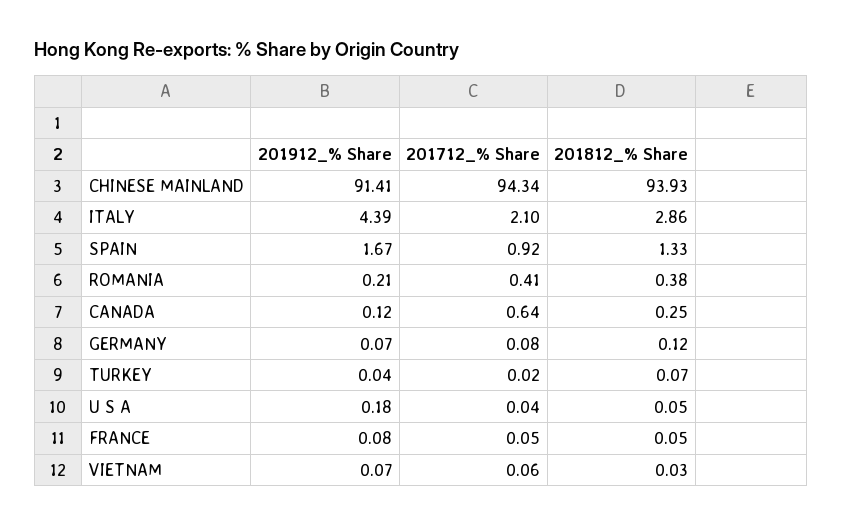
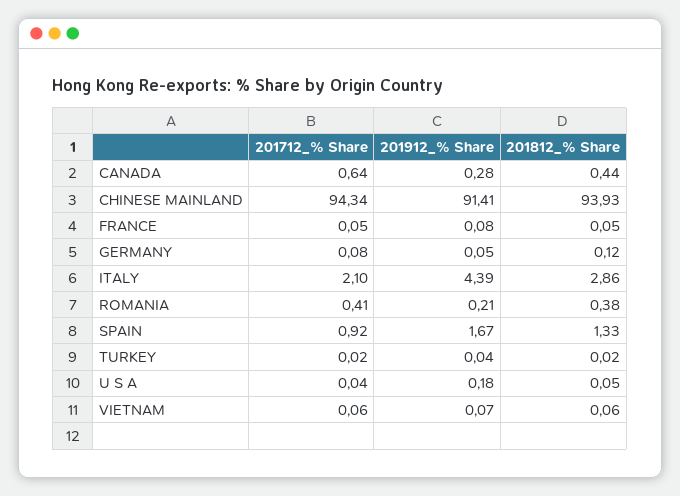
  {
    "201912_% Share": {
      "CHINESE MAINLAND": 91.41,
      "ITALY": 4.39,
      "SPAIN": 1.67,
      "ROMANIA": 0.21,
-     "CANADA": 0.12,
+     "CANADA": 0.28,
-     "GERMANY": 0.07,
+     "GERMANY": 0.05,
      "TURKEY": 0.04,
      "U S A": 0.18,
      "FRANCE": 0.08,
      "VIETNAM": 0.07
    },
    "201712_% Share": {
      "CHINESE MAINLAND": 94.34,
      "ITALY": 2.1,
      "SPAIN": 0.92,
      "ROMANIA": 0.41,
      "CANADA": 0.64,
      "GERMANY": 0.08,
      "TURKEY": 0.02,
      "U S A": 0.04,
      "FRANCE": 0.05,
      "VIETNAM": 0.06
    },
    "201812_% Share": {
      "CHINESE MAINLAND": 93.93,
      "ITALY": 2.86,
      "SPAIN": 1.33,
      "ROMANIA": 0.38,
-     "CANADA": 0.25,
+     "CANADA": 0.44,
      "GERMANY": 0.12,
-     "TURKEY": 0.07,
+     "TURKEY": 0.02,
      "U S A": 0.05,
      "FRANCE": 0.05,
-     "VIETNAM": 0.03
+     "VIETNAM": 0.06
    }
  }

